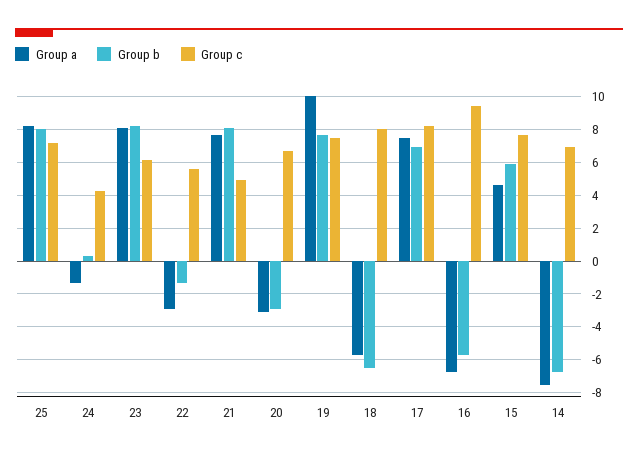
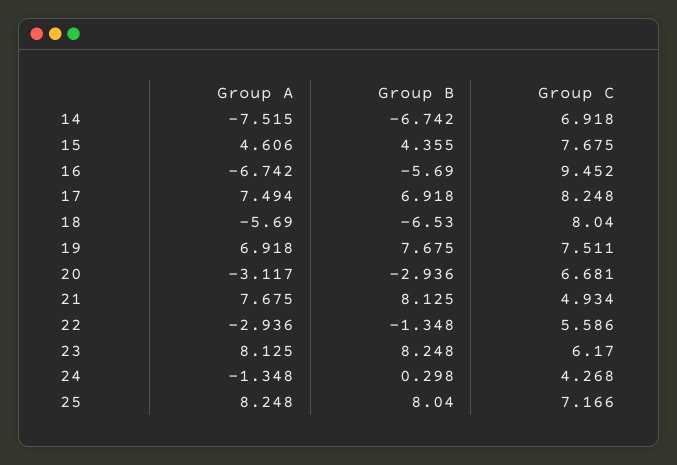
  {
    "Group a": {
      "25": 8.248,
      "24": -1.348,
      "23": 8.125,
      "22": -2.936,
      "21": 7.675,
      "20": -3.117,
-     "19": 10,
+     "19": 6.918,
      "18": -5.69,
      "17": 7.494,
      "16": -6.742,
      "15": 4.606,
      "14": -7.515
    },
    "Group b": {
      "25": 8.04,
      "24": 0.298,
      "23": 8.248,
      "22": -1.348,
      "21": 8.125,
      "20": -2.936,
      "19": 7.675,
      "18": -6.53,
      "17": 6.918,
      "16": -5.69,
-     "15": 6,
+     "15": 4.355,
      "14": -6.742
    },
    "Group c": {
      "25": 7.166,
      "24": 4.268,
      "23": 6.17,
      "22": 5.586,
      "21": 4.934,
      "20": 6.681,
      "19": 7.511,
      "18": 8.04,
      "17": 8.248,
      "16": 9.452,
      "15": 7.675,
      "14": 6.918
    }
  }

